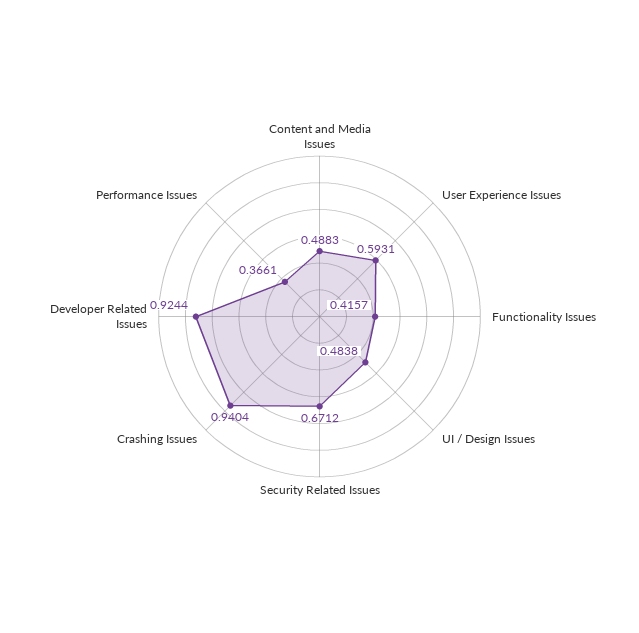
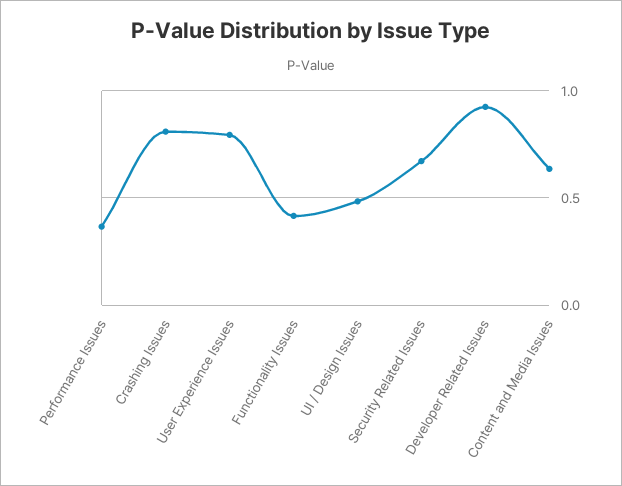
  {
-   "Content and Media Issues": 0.4883,
+   "Content and Media Issues": 0.65,
-   "User Experience Issues": 0.5931,
+   "User Experience Issues": 0.8,
    "Functionality Issues": 0.4157,
    "UI / Design Issues": 0.4838,
    "Security Related Issues": 0.6712,
-   "Crashing Issues": 0.9404,
+   "Crashing Issues": 0.8,
    "Developer Related Issues": 0.9244,
    "Performance Issues": 0.3661
  }

